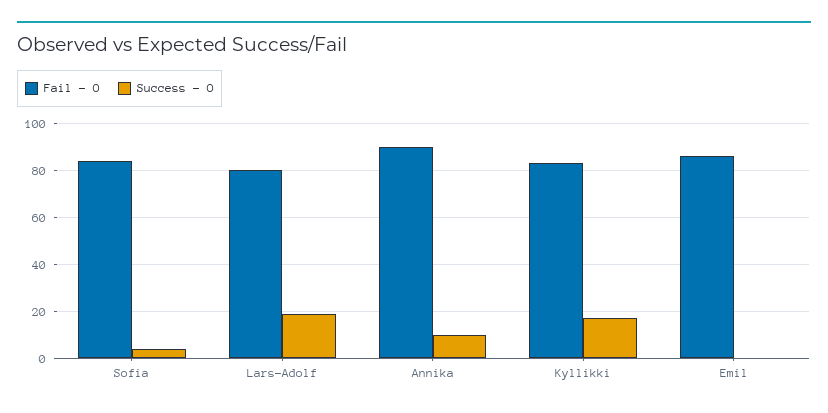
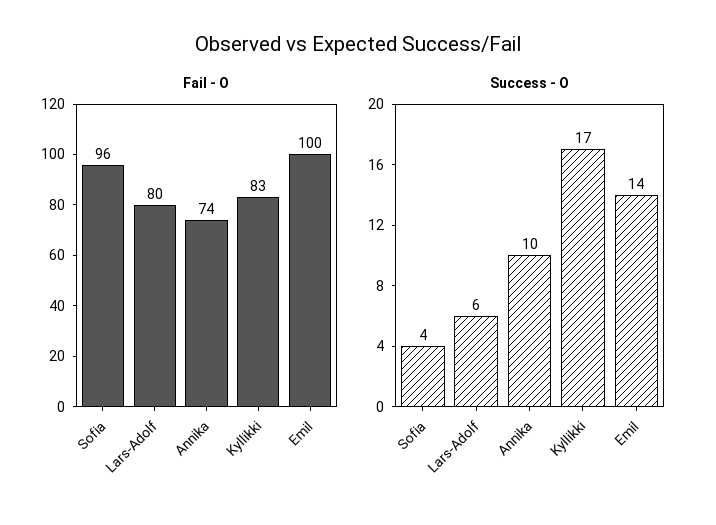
  {
    "Fail - O": {
-     "Sofia": 85,
+     "Sofia": 96,
      "Lars-Adolf": 80,
-     "Annika": 90,
+     "Annika": 74,
      "Kyllikki": 83,
-     "Emil": 85
+     "Emil": 100
    },
    "Success - O": {
      "Sofia": 4,
-     "Lars-Adolf": 20,
+     "Lars-Adolf": 6,
      "Annika": 10,
      "Kyllikki": 17,
-     "Emil": 0
+     "Emil": 14
    }
  }

